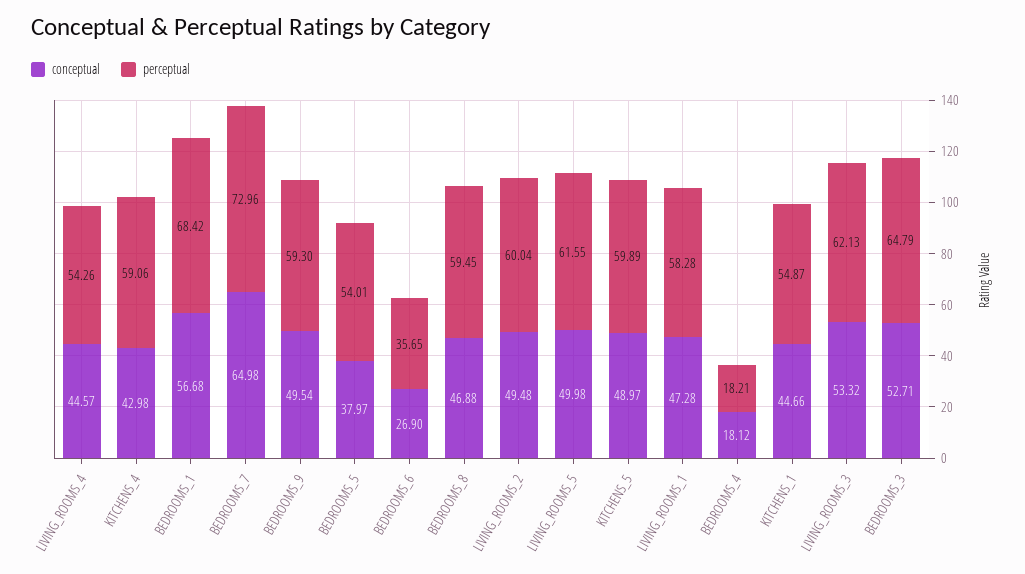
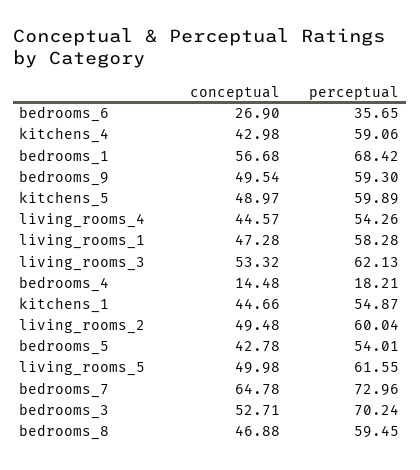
  {
    "conceptual": {
      "LIVING_ROOMS_4": 44.57,
      "KITCHENS_4": 42.98,
      "BEDROOMS_1": 56.68,
-     "BEDROOMS_7": 64.98,
+     "BEDROOMS_7": 64.78,
      "BEDROOMS_9": 49.54,
-     "BEDROOMS_5": 37.97,
+     "BEDROOMS_5": 42.78,
      "BEDROOMS_6": 26.9,
      "BEDROOMS_8": 46.88,
      "LIVING_ROOMS_2": 49.48,
      "LIVING_ROOMS_5": 49.98,
      "KITCHENS_5": 48.97,
      "LIVING_ROOMS_1": 47.28,
-     "BEDROOMS_4": 18.12,
+     "BEDROOMS_4": 14.48,
      "KITCHENS_1": 44.66,
      "LIVING_ROOMS_3": 53.32,
      "BEDROOMS_3": 52.71
    },
    "perceptual": {
      "LIVING_ROOMS_4": 54.26,
      "KITCHENS_4": 59.06,
      "BEDROOMS_1": 68.42,
      "BEDROOMS_7": 72.96,
      "BEDROOMS_9": 59.3,
      "BEDROOMS_5": 54.01,
      "BEDROOMS_6": 35.65,
      "BEDROOMS_8": 59.45,
      "LIVING_ROOMS_2": 60.04,
      "LIVING_ROOMS_5": 61.55,
      "KITCHENS_5": 59.89,
      "LIVING_ROOMS_1": 58.28,
      "BEDROOMS_4": 18.21,
      "KITCHENS_1": 54.87,
      "LIVING_ROOMS_3": 62.13,
-     "BEDROOMS_3": 64.79
+     "BEDROOMS_3": 70.24
    }
  }

